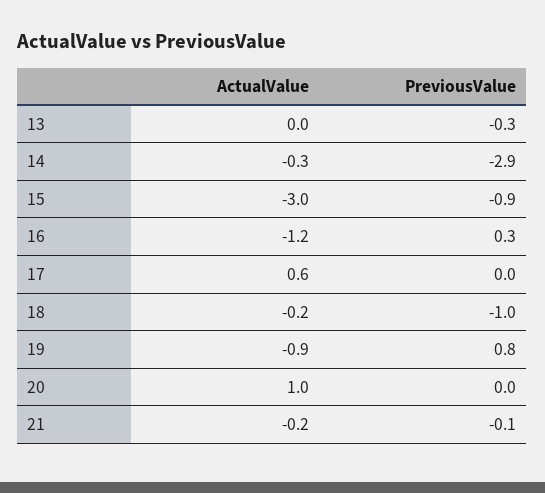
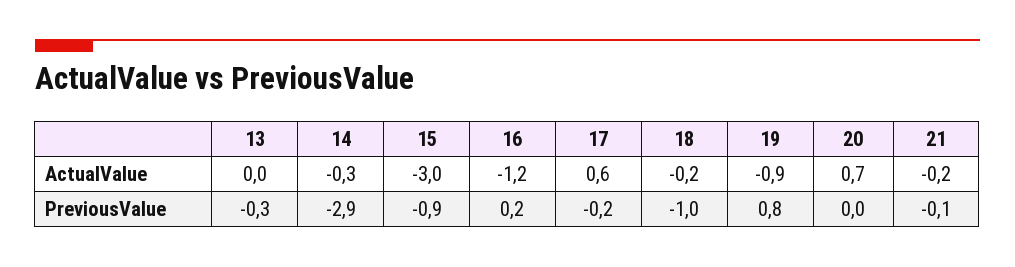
  {
    "ActualValue": {
      "13": 0,
      "14": -0.3,
      "15": -3,
      "16": -1.2,
      "17": 0.6,
      "18": -0.2,
      "19": -0.9,
-     "20": 1,
+     "20": 0.7,
      "21": -0.2
    },
    "PreviousValue": {
      "13": -0.3,
      "14": -2.9,
      "15": -0.9,
-     "16": 0.3,
+     "16": 0.2,
-     "17": 0,
+     "17": -0.2,
      "18": -1,
      "19": 0.8,
      "20": 0,
      "21": -0.1
    }
  }

